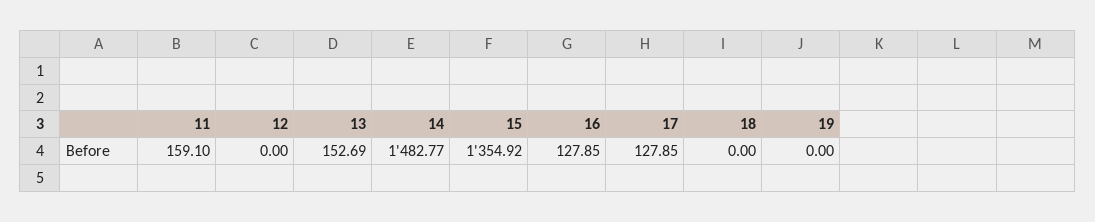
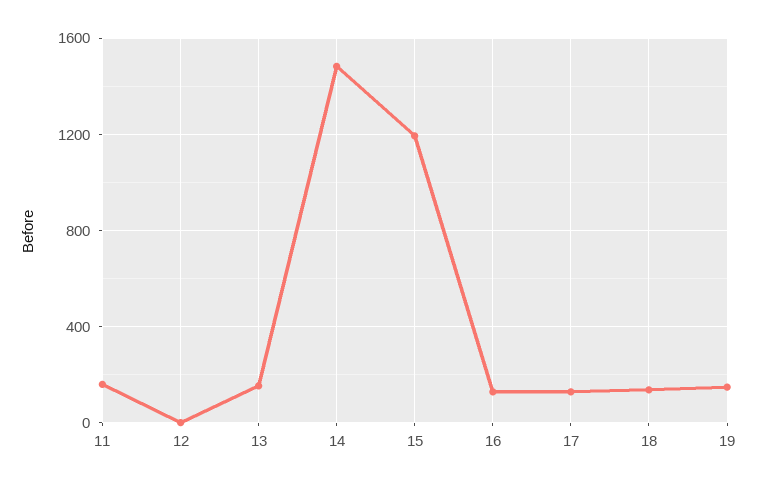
  {
    "11": 159.1,
    "12": 0,
    "13": 152.69,
    "14": 1482.77,
-   "15": 1354.92,
+   "15": 1200,
    "16": 127.85,
    "17": 127.85,
-   "18": 0,
+   "18": 150,
-   "19": 0
+   "19": 150
  }

